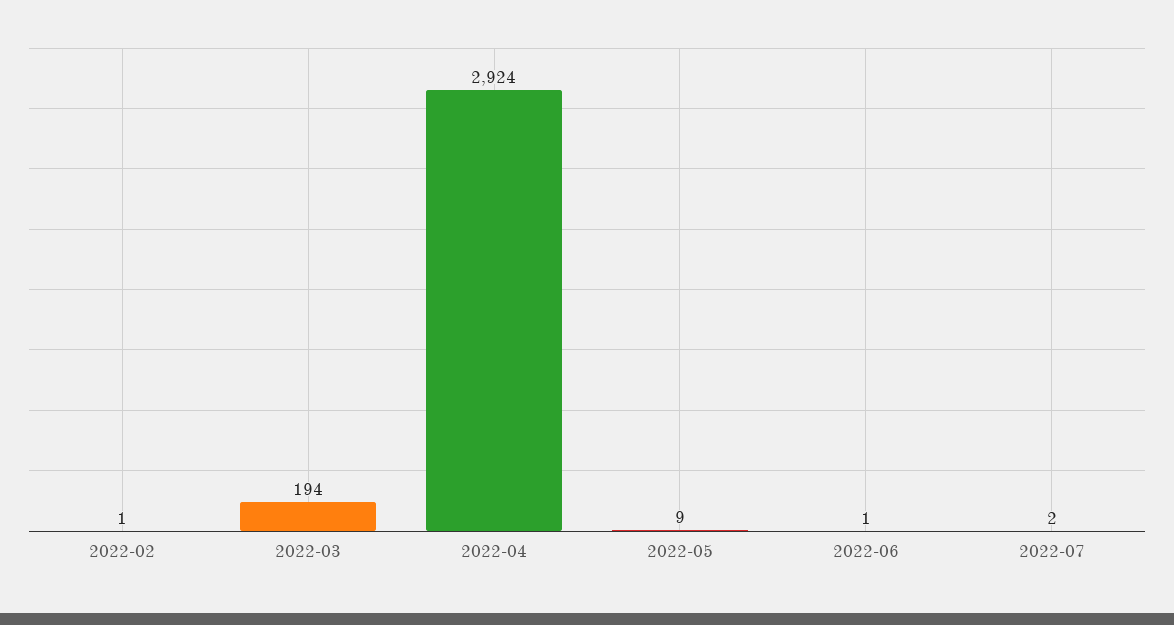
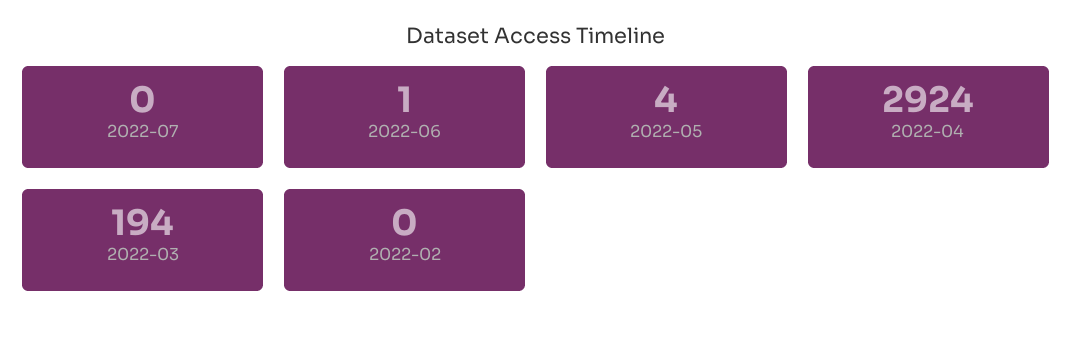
  {
-   "2022-02": 1,
+   "2022-02": 0,
    "2022-03": 194,
    "2022-04": 2924,
-   "2022-05": 9,
+   "2022-05": 4,
    "2022-06": 1,
-   "2022-07": 2
+   "2022-07": 0
  }

